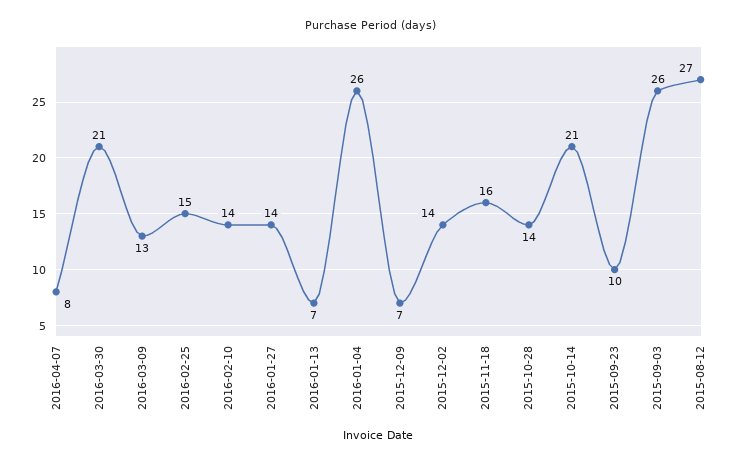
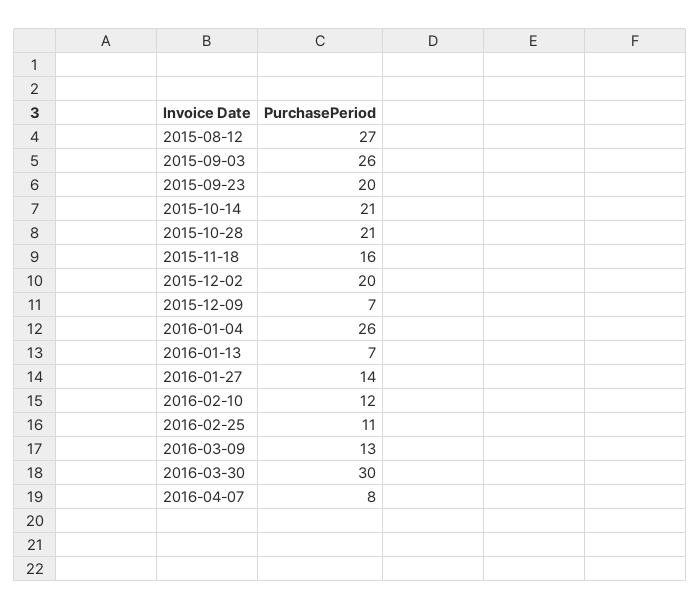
  {
    "2016-04-07": 8,
-   "2016-03-30": 21,
+   "2016-03-30": 30,
    "2016-03-09": 13,
-   "2016-02-25": 15,
+   "2016-02-25": 11,
-   "2016-02-10": 14,
+   "2016-02-10": 12,
    "2016-01-27": 14,
    "2016-01-13": 7,
    "2016-01-04": 26,
    "2015-12-09": 7,
-   "2015-12-02": 14,
+   "2015-12-02": 20,
    "2015-11-18": 16,
-   "2015-10-28": 14,
+   "2015-10-28": 21,
    "2015-10-14": 21,
-   "2015-09-23": 10,
+   "2015-09-23": 20,
    "2015-09-03": 26,
    "2015-08-12": 27
  }

